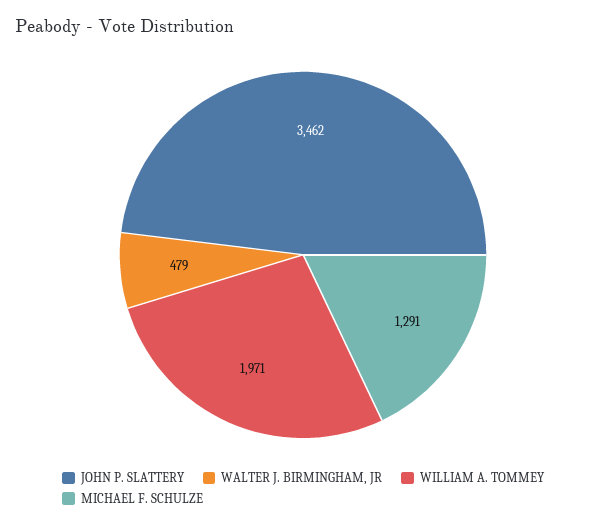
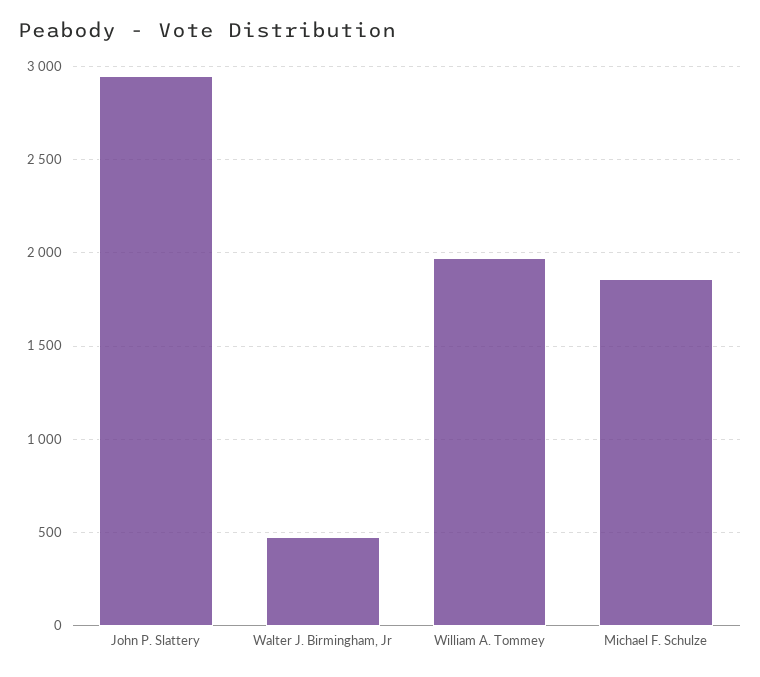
  {
-   "JOHN P. SLATTERY": 3462,
+   "JOHN P. SLATTERY": 2950,
    "WALTER J. BIRMINGHAM, JR": 479,
    "WILLIAM A. TOMMEY": 1971,
-   "MICHAEL F. SCHULZE": 1291
+   "MICHAEL F. SCHULZE": 1850
  }

